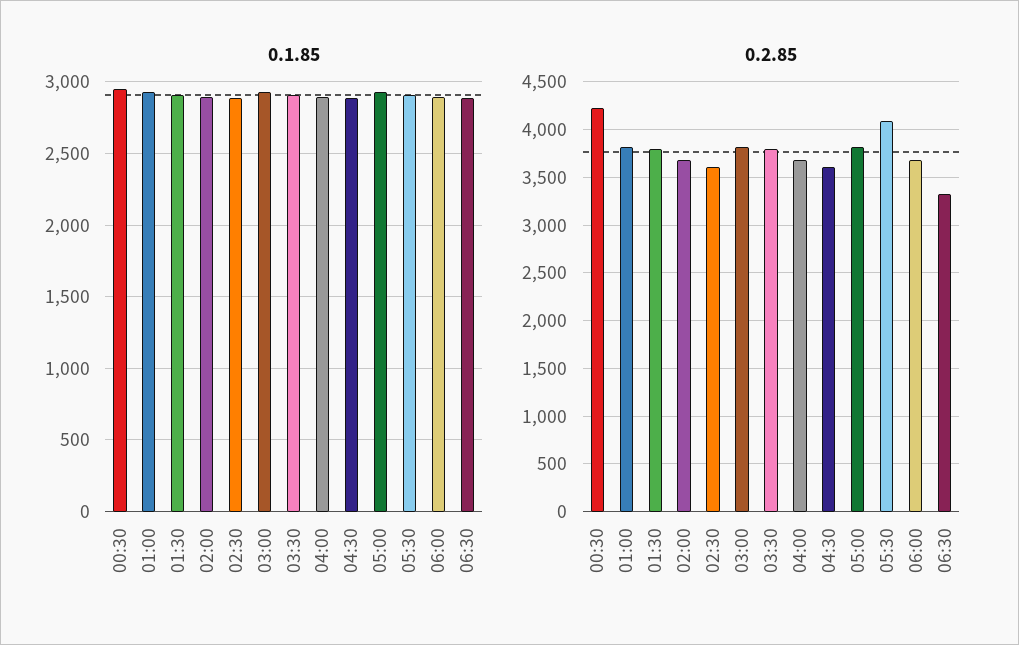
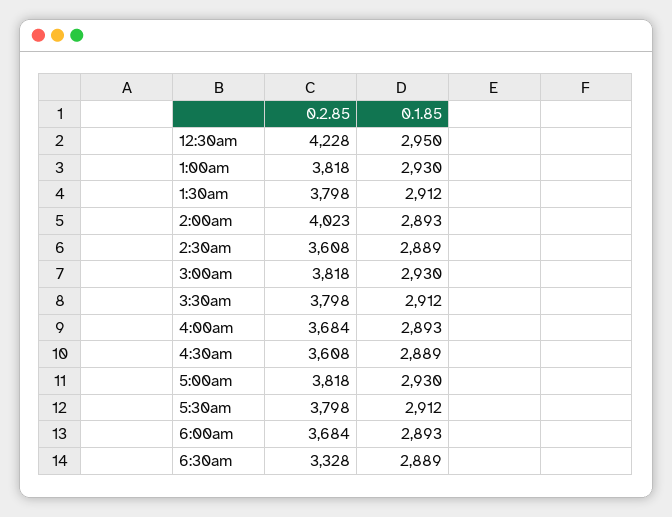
  {
    "0.1.85": {
      "00:30": 2950,
      "01:00": 2930,
      "01:30": 2912,
      "02:00": 2893,
      "02:30": 2889,
      "03:00": 2930,
      "03:30": 2912,
      "04:00": 2893,
      "04:30": 2889,
      "05:00": 2930,
      "05:30": 2912,
      "06:00": 2893,
      "06:30": 2889
    },
    "0.2.85": {
      "00:30": 4228,
      "01:00": 3818,
      "01:30": 3798,
-     "02:00": 3700,
+     "02:00": 4023,
      "02:30": 3608,
      "03:00": 3818,
      "03:30": 3798,
      "04:00": 3684,
      "04:30": 3608,
      "05:00": 3818,
-     "05:30": 4100,
+     "05:30": 3798,
      "06:00": 3684,
      "06:30": 3328
    }
  }

